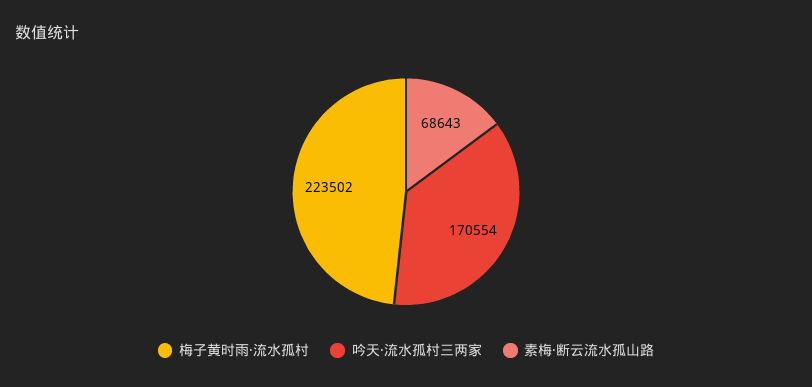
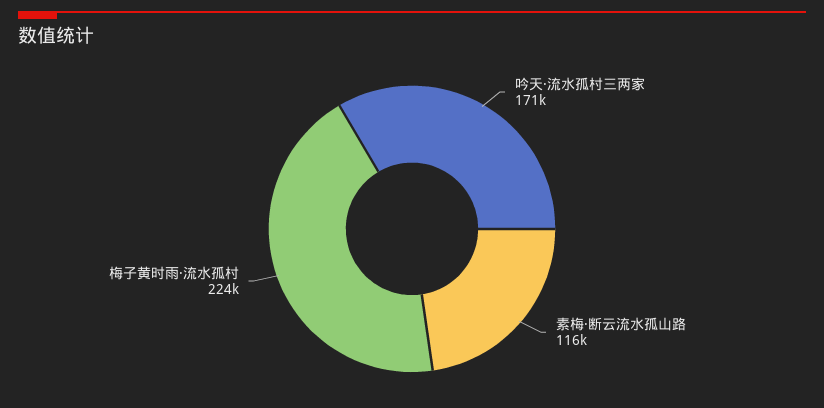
  {
    "梅子黄时雨·流水孤村": 223502,
    "吟天·流水孤村三两家": 170554,
-   "素梅·断云流水孤山路": 68643
+   "素梅·断云流水孤山路": 116000
  }

